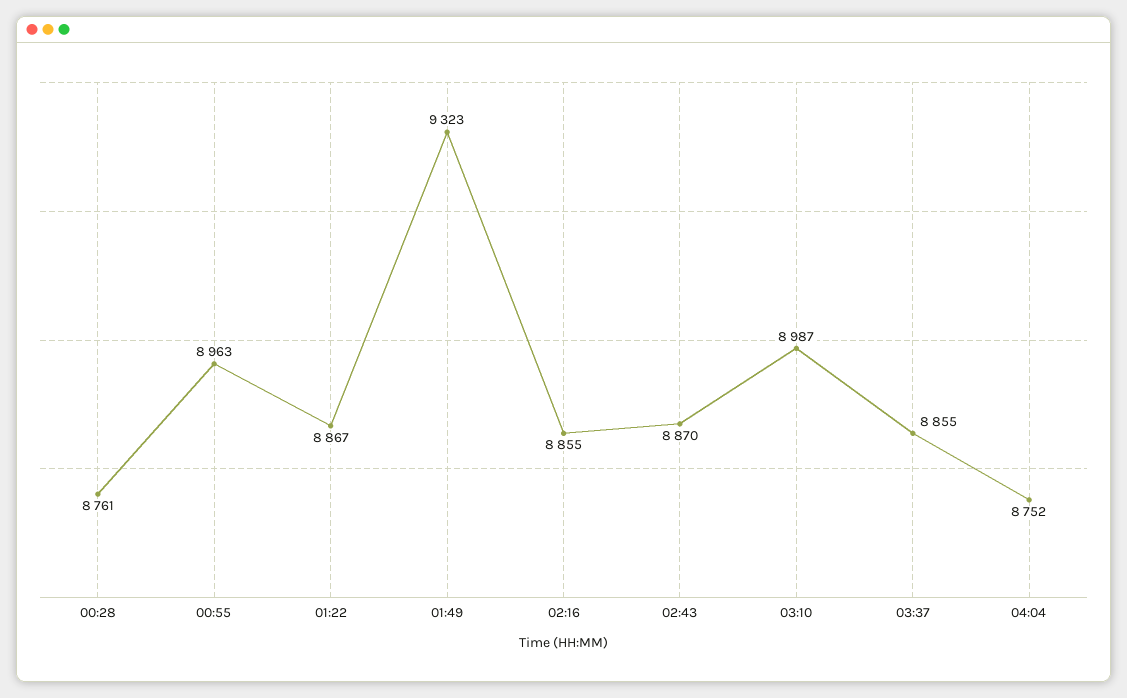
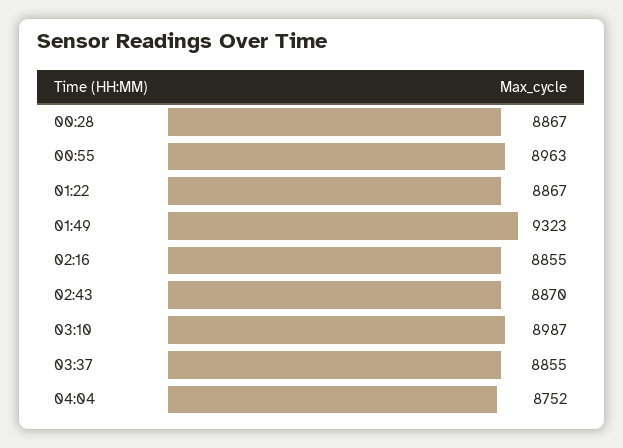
  {
-   "00:28": 8761,
+   "00:28": 8867,
    "00:55": 8963,
    "01:22": 8867,
    "01:49": 9323,
    "02:16": 8855,
    "02:43": 8870,
    "03:10": 8987,
    "03:37": 8855,
    "04:04": 8752
  }

